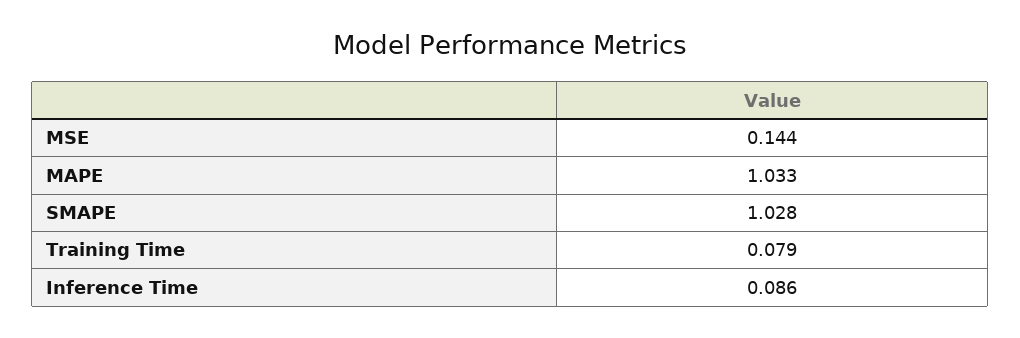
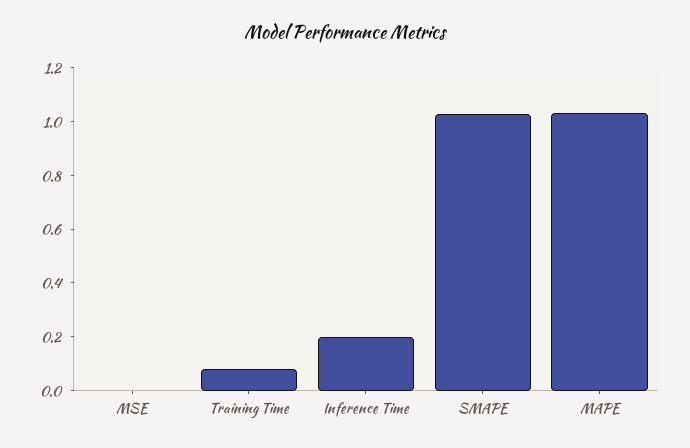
  {
-   "MSE": 0.144,
+   "MSE": 0,
    "MAPE": 1.033,
    "SMAPE": 1.028,
    "Training Time": 0.079,
-   "Inference Time": 0.086
+   "Inference Time": 0.2
  }

